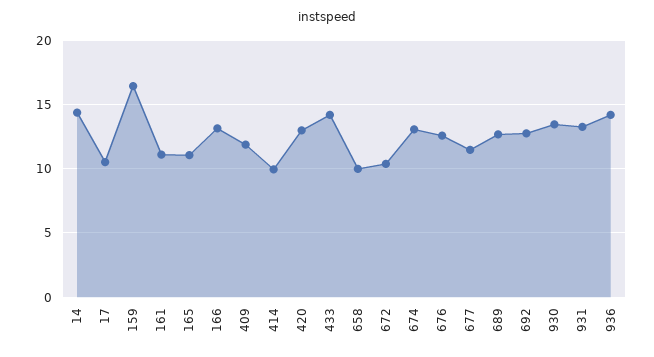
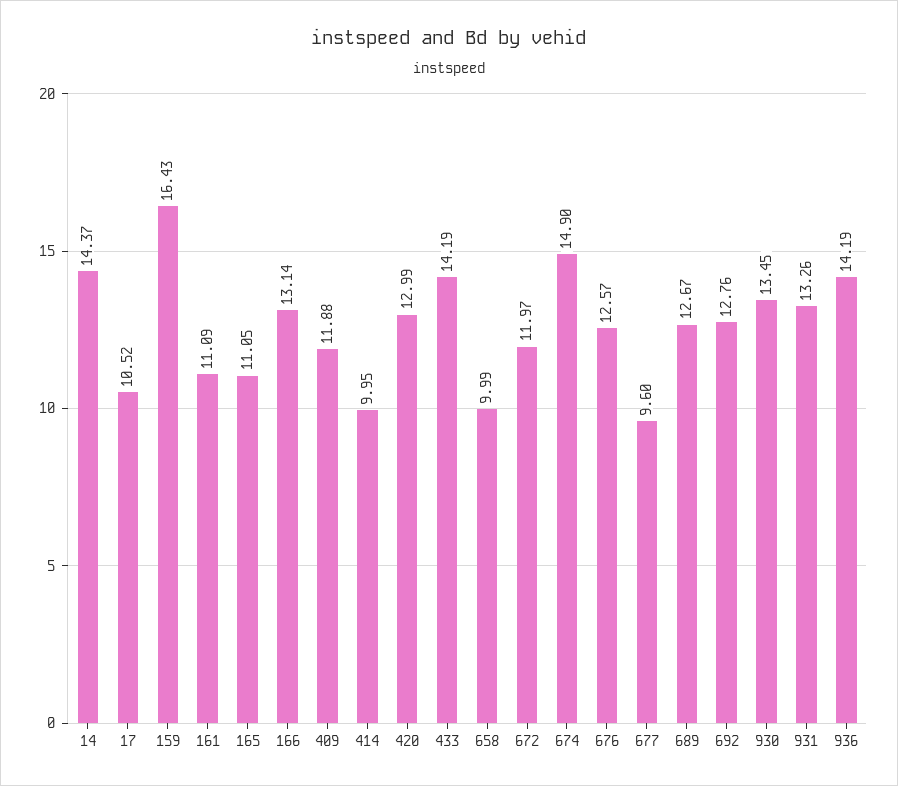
  {
    "14": 14.37,
    "17": 10.52,
    "159": 16.43,
    "161": 11.09,
    "165": 11.05,
    "166": 13.14,
    "409": 11.88,
    "414": 9.95,
    "420": 12.99,
    "433": 14.19,
    "658": 9.99,
-   "672": 10.5,
+   "672": 11.97,
-   "674": 13,
+   "674": 14.9,
    "676": 12.57,
-   "677": 11.5,
+   "677": 9.6,
    "689": 12.67,
    "692": 12.76,
    "930": 13.45,
    "931": 13.26,
    "936": 14.19
  }

